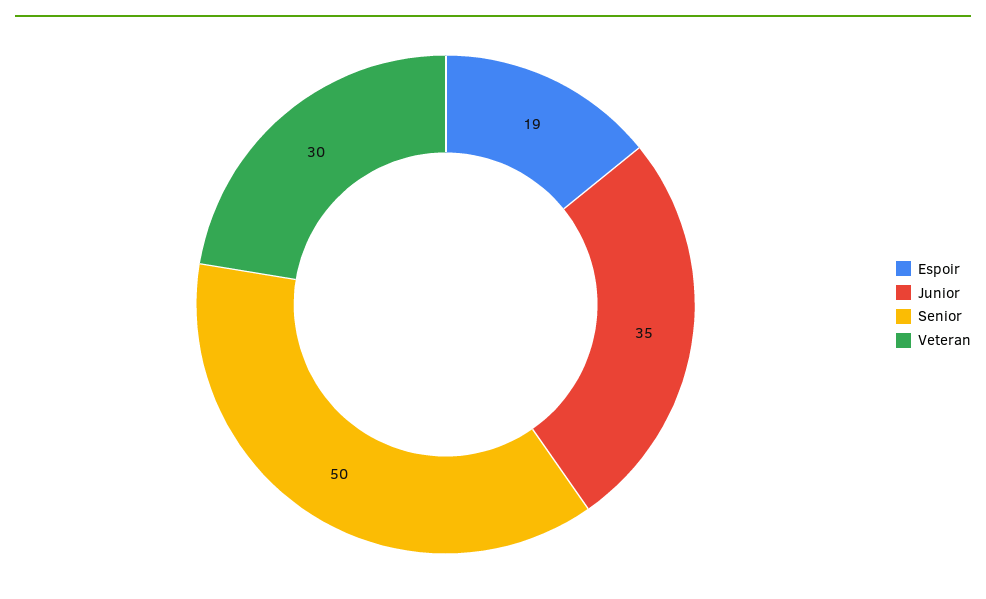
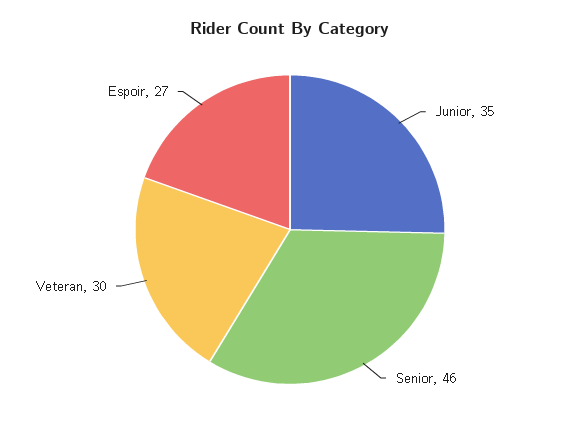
  {
-   "Espoir": 19,
+   "Espoir": 27,
    "Junior": 35,
-   "Senior": 50,
+   "Senior": 46,
    "Veteran": 30
  }

